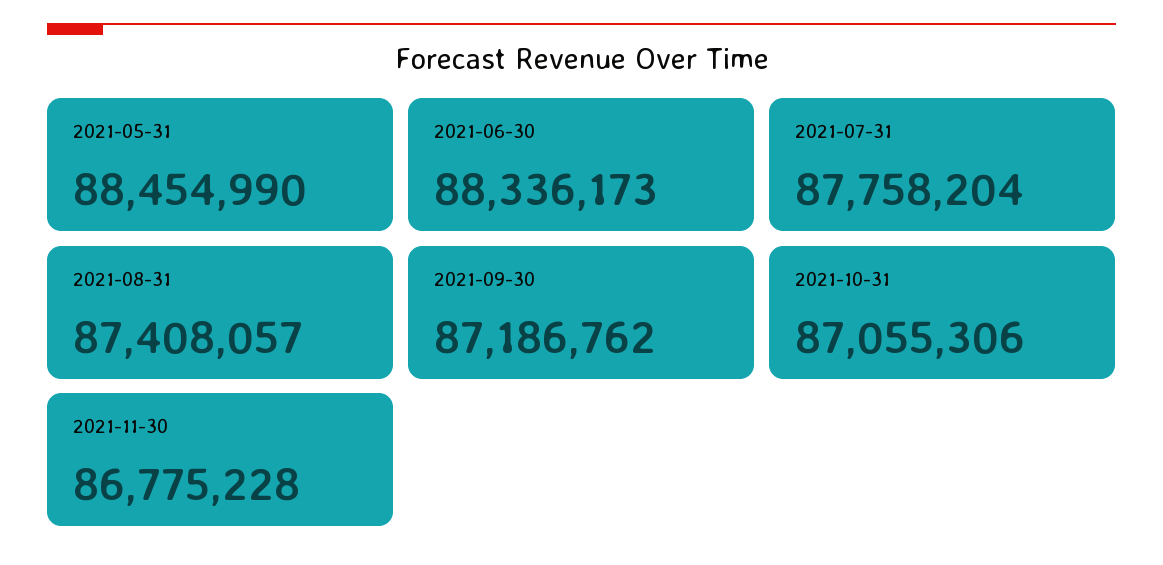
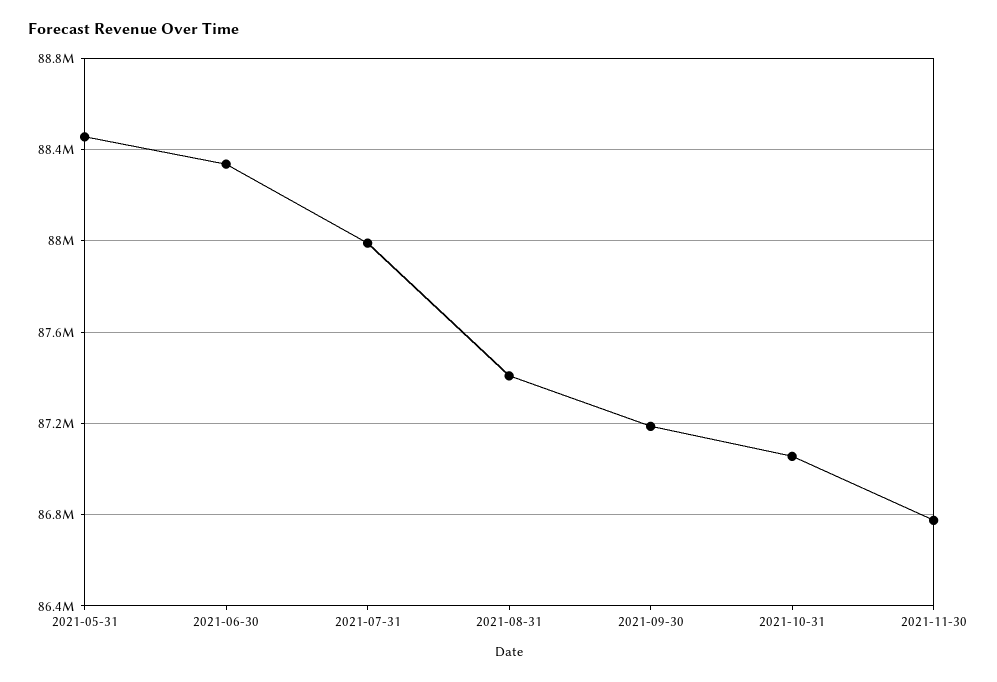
  {
    "2021-05-31": 88454990,
    "2021-06-30": 88336173,
-   "2021-07-31": 87758204,
+   "2021-07-31": 88000000,
    "2021-08-31": 87408057,
    "2021-09-30": 87186762,
    "2021-10-31": 87055306,
    "2021-11-30": 86775228
  }

